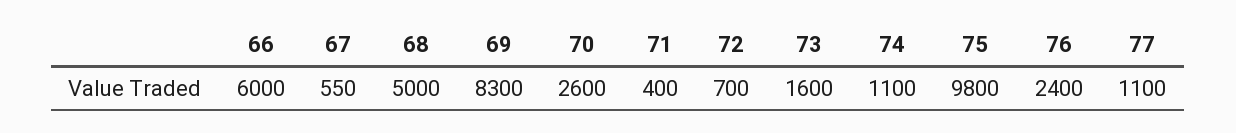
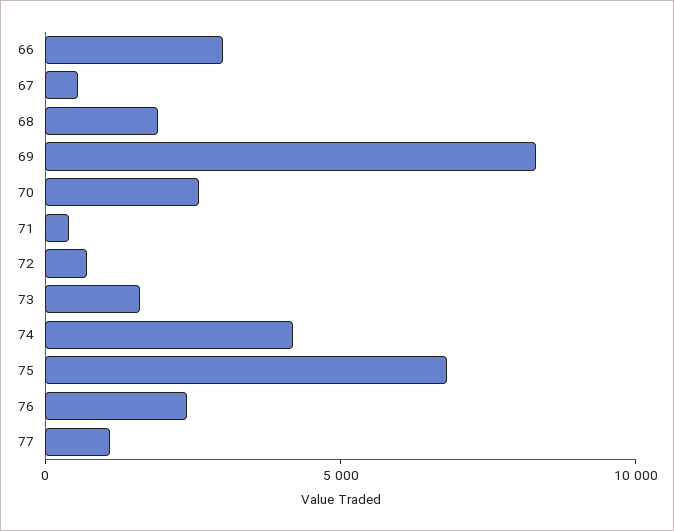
  {
-   "66": 6000,
+   "66": 3000,
    "67": 550,
-   "68": 5000,
+   "68": 2000,
    "69": 8300,
    "70": 2600,
    "71": 400,
    "72": 700,
    "73": 1600,
-   "74": 1100,
+   "74": 4000,
-   "75": 9800,
+   "75": 7000,
    "76": 2400,
    "77": 1100
  }

